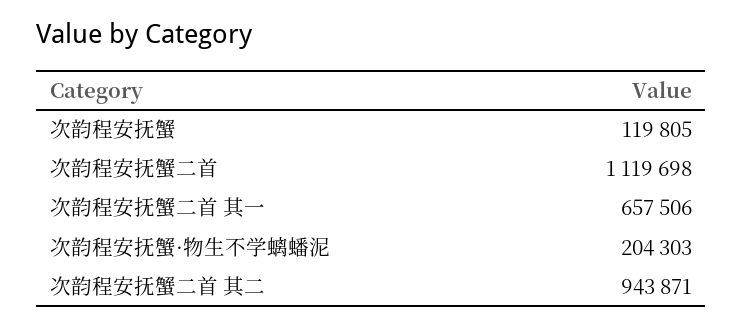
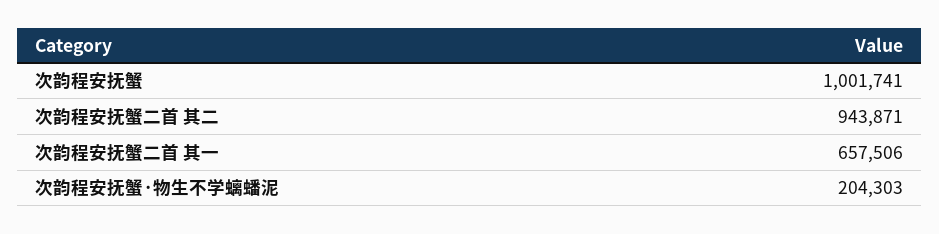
  {
-   "次韵程安抚蟹": 119805,
+   "次韵程安抚蟹": 1001741,
-   "次韵程安抚蟹二首": 1119698,
    "次韵程安抚蟹二首 其一": 657506,
    "次韵程安抚蟹·物生不学螭蟠泥": 204303,
    "次韵程安抚蟹二首 其二": 943871
  }

